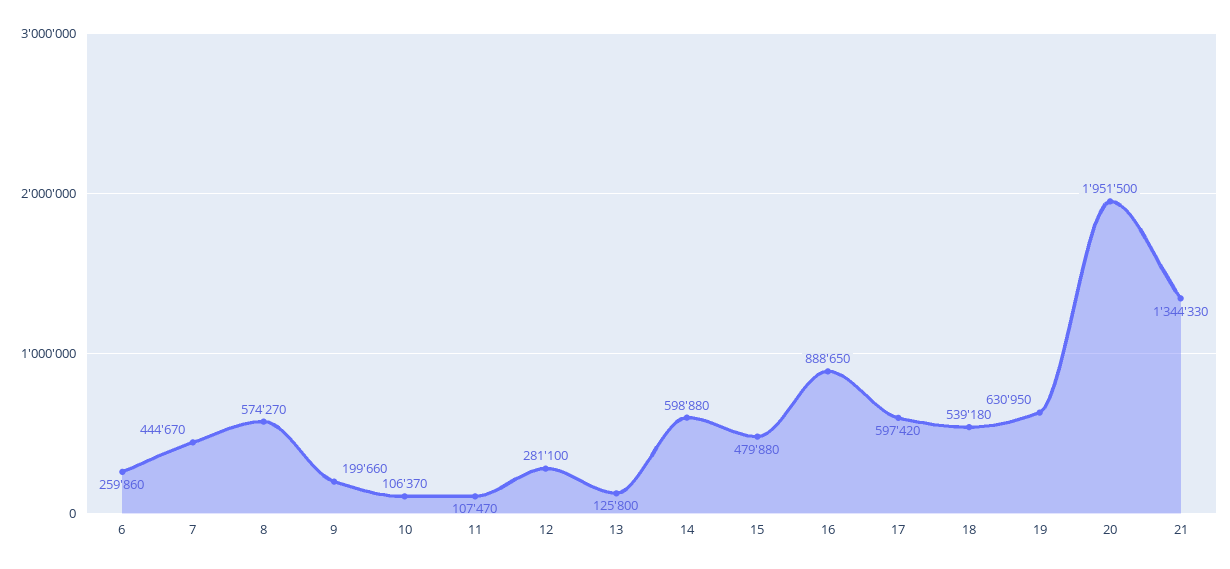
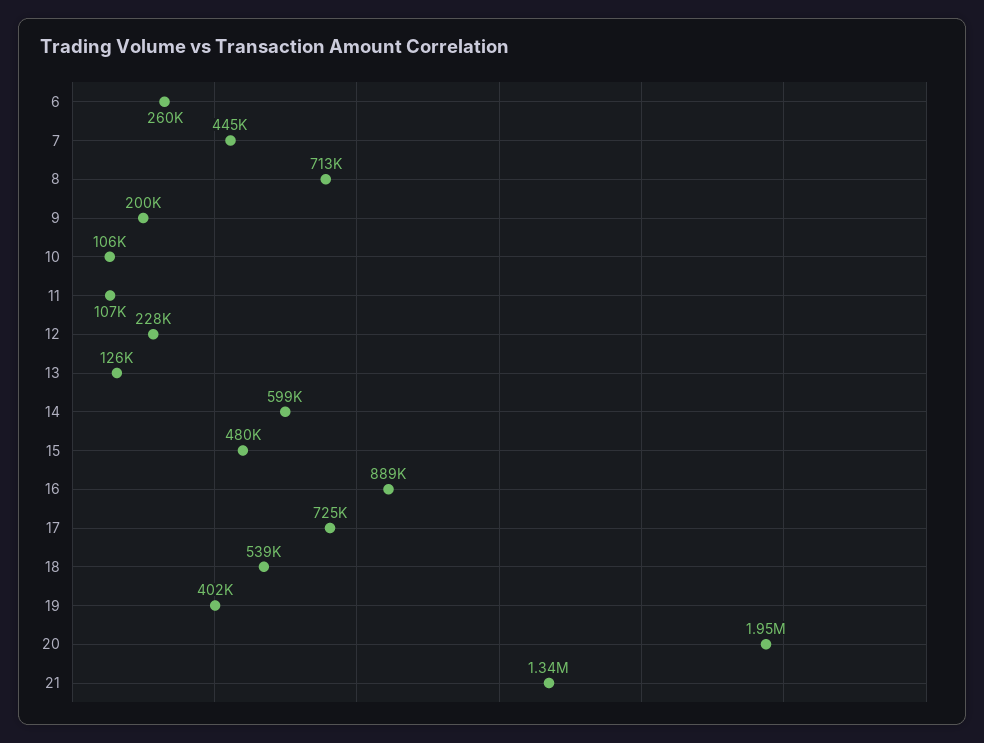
  {
    "6": 259860,
    "7": 444670,
-   "8": 574270,
+   "8": 713000,
    "9": 199660,
    "10": 106370,
    "11": 107470,
-   "12": 281100,
+   "12": 228000,
    "13": 125800,
    "14": 598880,
    "15": 479880,
    "16": 888650,
-   "17": 597420,
+   "17": 725000,
    "18": 539180,
-   "19": 630950,
+   "19": 402000,
    "20": 1951500,
    "21": 1344330
  }

